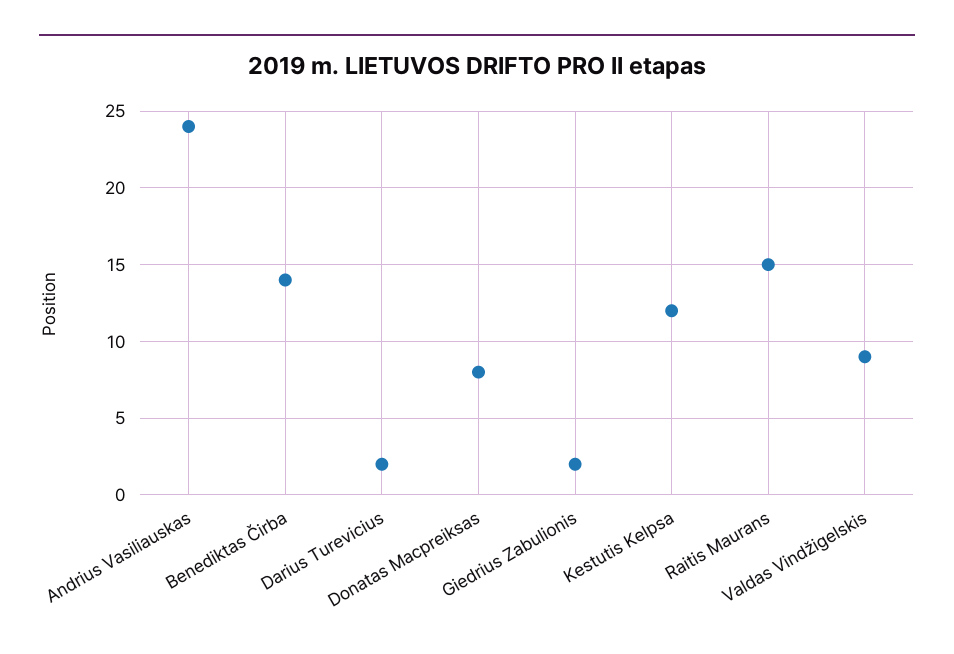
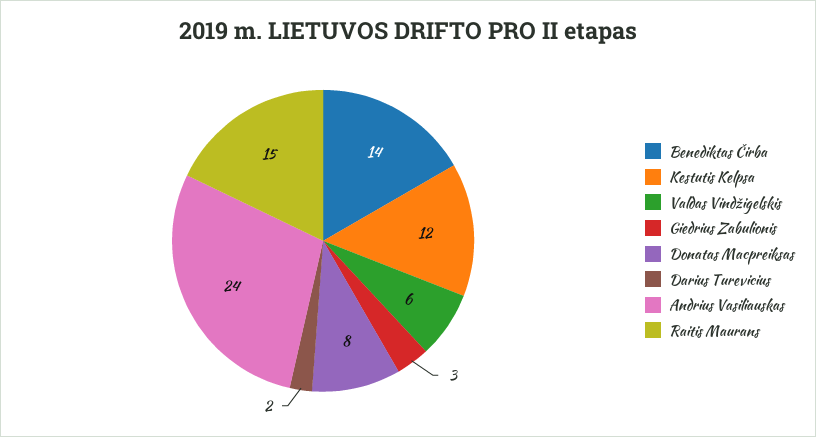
  {
    "Andrius Vasiliauskas": 24,
    "Benediktas Čirba": 14,
    "Darius Turevicius": 2,
    "Donatas Macpreiksas": 8,
-   "Giedrius Zabulionis": 2,
+   "Giedrius Zabulionis": 3,
    "Kestutis Kelpsa": 12,
    "Raitis Maurans": 15,
-   "Valdas Vindžigelskis": 9
+   "Valdas Vindžigelskis": 6
  }

